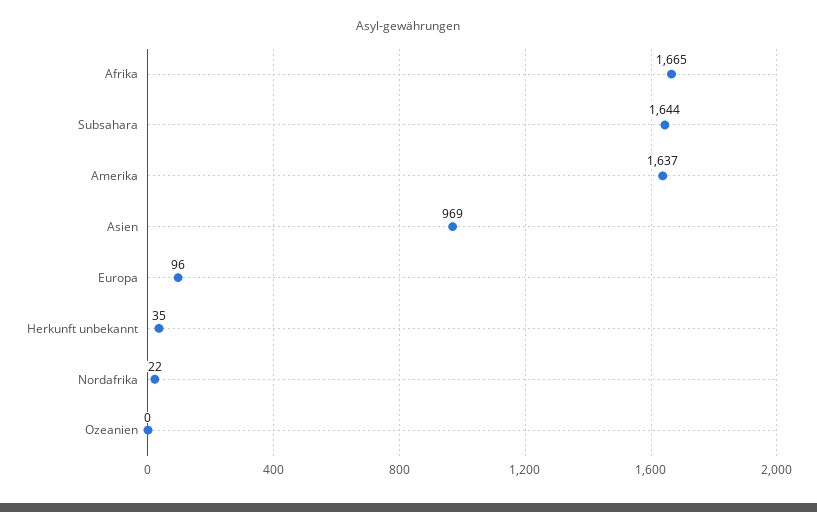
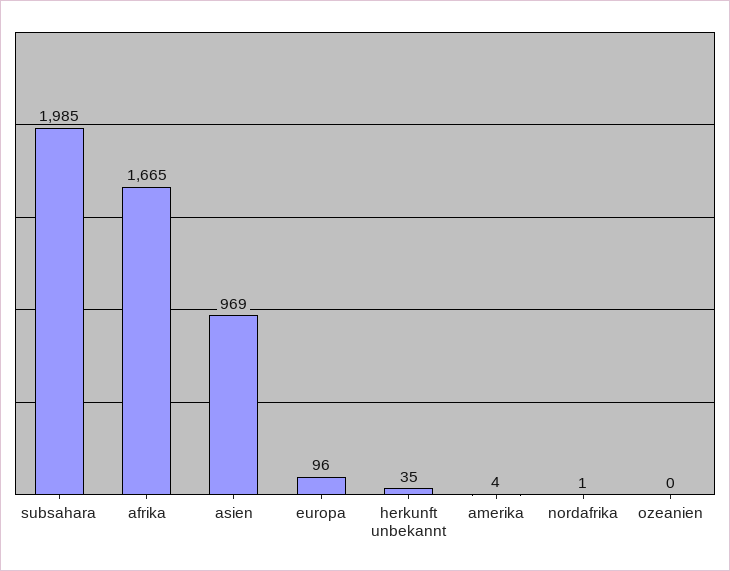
  {
    "Afrika": 1665,
-   "Subsahara": 1644,
+   "Subsahara": 1985,
-   "Amerika": 1637,
+   "Amerika": 4,
    "Asien": 969,
    "Europa": 96,
    "Herkunft unbekannt": 35,
-   "Nordafrika": 22,
+   "Nordafrika": 1,
    "Ozeanien": 0
  }

